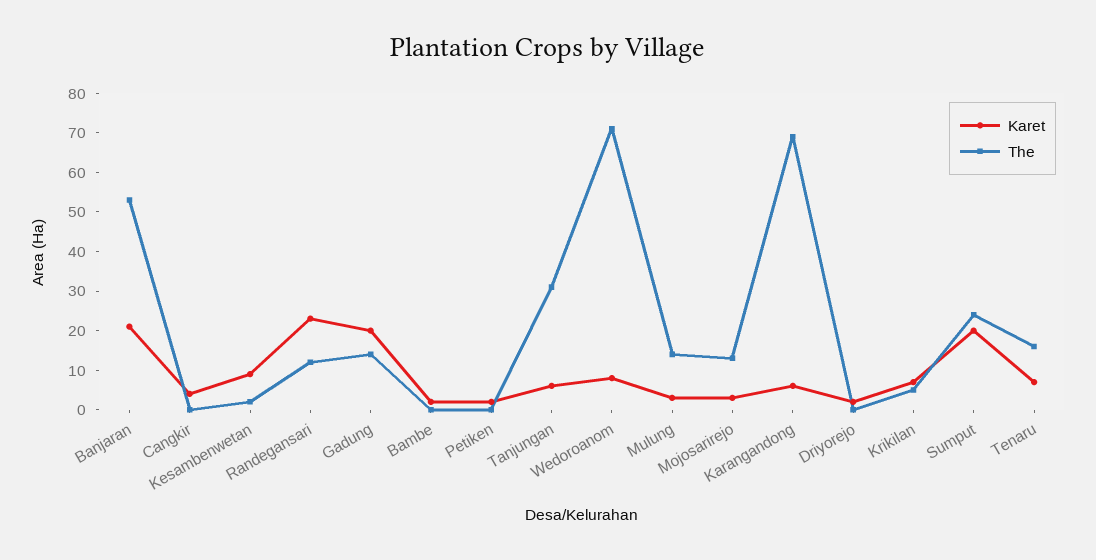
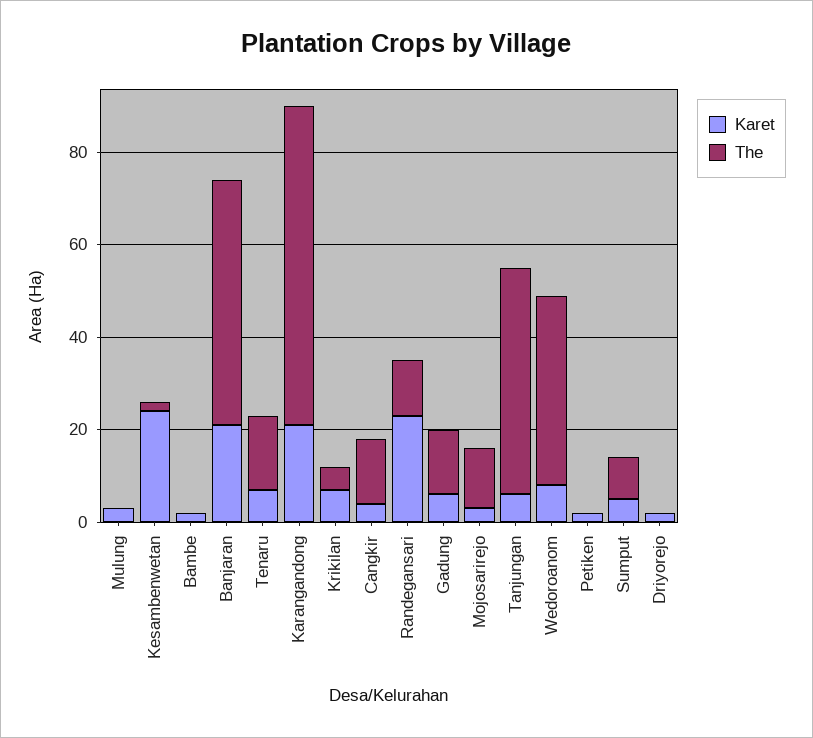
  {
    "Karet": {
      "Banjaran": 20,
      "Cangkir": 5,
-     "Kesambenwetan": 10,
+     "Kesambenwetan": 25,
      "Randegansari": 25,
-     "Gadung": 20,
+     "Gadung": 5,
      "Bambe": 0,
      "Petiken": 0,
      "Tanjungan": 5,
      "Wedoroanom": 10,
      "Mulung": 5,
      "Mojosarirejo": 5,
-     "Karangandong": 5,
+     "Karangandong": 20,
      "Driyorejo": 0,
      "Krikilan": 5,
-     "Sumput": 20,
+     "Sumput": 5,
      "Tenaru": 5
    },
    "The": {
      "Banjaran": 55,
-     "Cangkir": 0,
+     "Cangkir": 15,
      "Kesambenwetan": 0,
      "Randegansari": 10,
      "Gadung": 15,
      "Bambe": 0,
      "Petiken": 0,
-     "Tanjungan": 30,
+     "Tanjungan": 50,
-     "Wedoroanom": 70,
+     "Wedoroanom": 40,
-     "Mulung": 15,
+     "Mulung": 0,
      "Mojosarirejo": 15,
      "Karangandong": 70,
      "Driyorejo": 0,
      "Krikilan": 5,
-     "Sumput": 25,
+     "Sumput": 10,
      "Tenaru": 15
    }
  }

